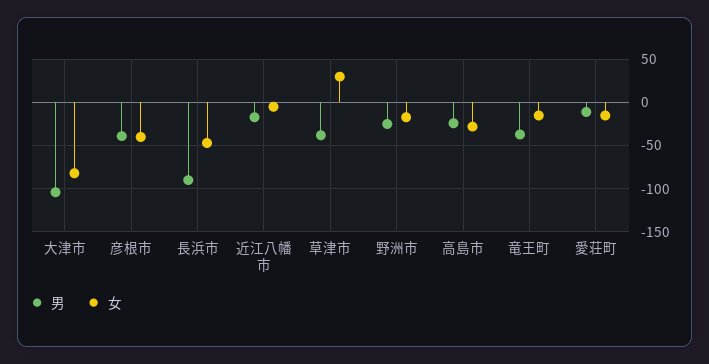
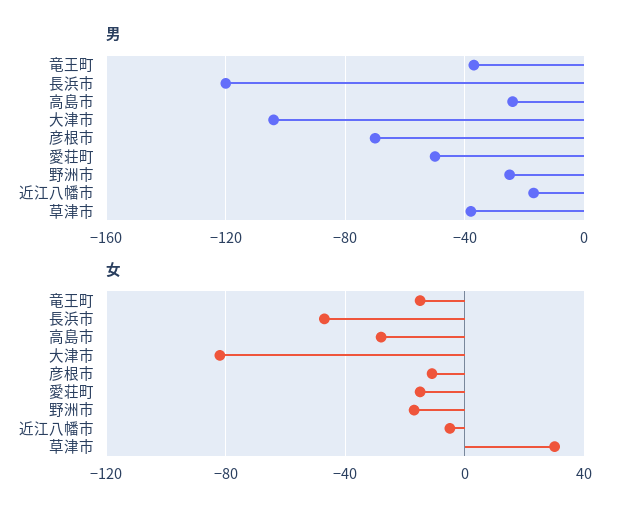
  {
    "男": {
      "大津市": -105,
-     "彦根市": -40,
+     "彦根市": -70,
-     "長浜市": -90,
+     "長浜市": -120,
      "近江八幡市": -15,
      "草津市": -40,
      "野洲市": -25,
      "高島市": -25,
      "竜王町": -35,
-     "愛荘町": -10
+     "愛荘町": -50
    },
    "女": {
      "大津市": -80,
-     "彦根市": -40,
+     "彦根市": -10,
      "長浜市": -45,
      "近江八幡市": -5,
      "草津市": 30,
      "野洲市": -15,
      "高島市": -30,
      "竜王町": -15,
      "愛荘町": -15
    }
  }

